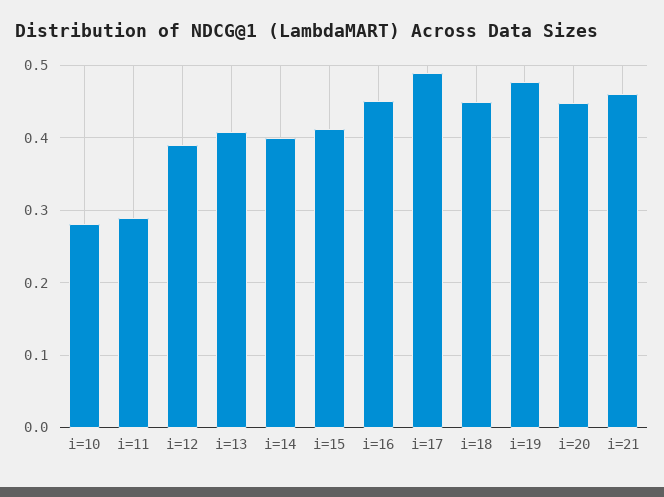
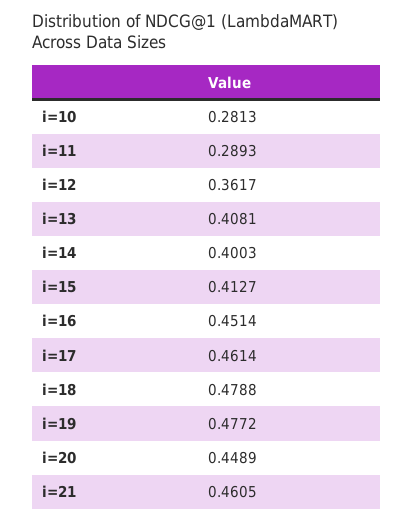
  {
    "i=10": 0.2813,
    "i=11": 0.2893,
-   "i=12": 0.39,
+   "i=12": 0.3617,
    "i=13": 0.4081,
    "i=14": 0.4003,
    "i=15": 0.4127,
    "i=16": 0.4514,
-   "i=17": 0.49,
+   "i=17": 0.4614,
-   "i=18": 0.45,
+   "i=18": 0.4788,
    "i=19": 0.4772,
    "i=20": 0.4489,
    "i=21": 0.4605
  }

